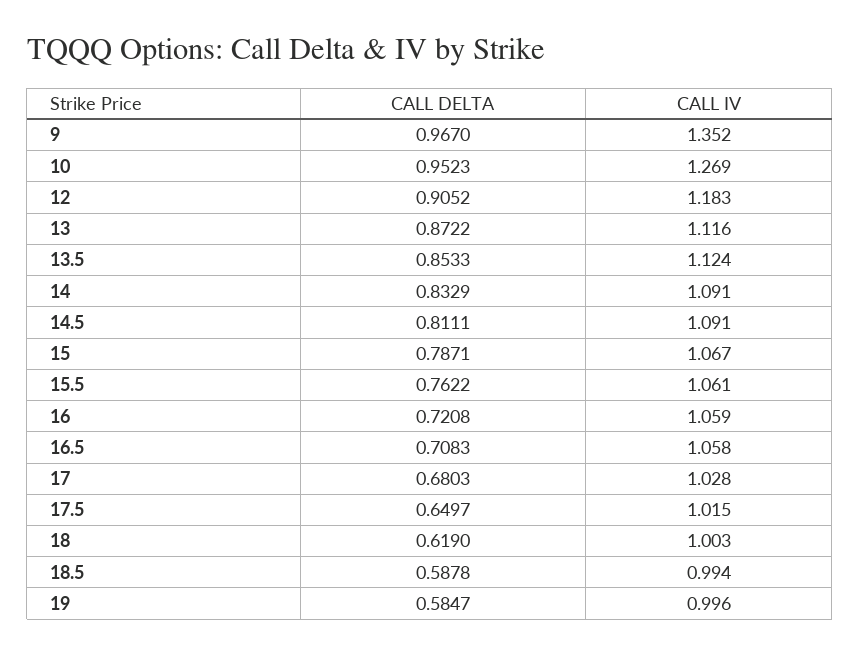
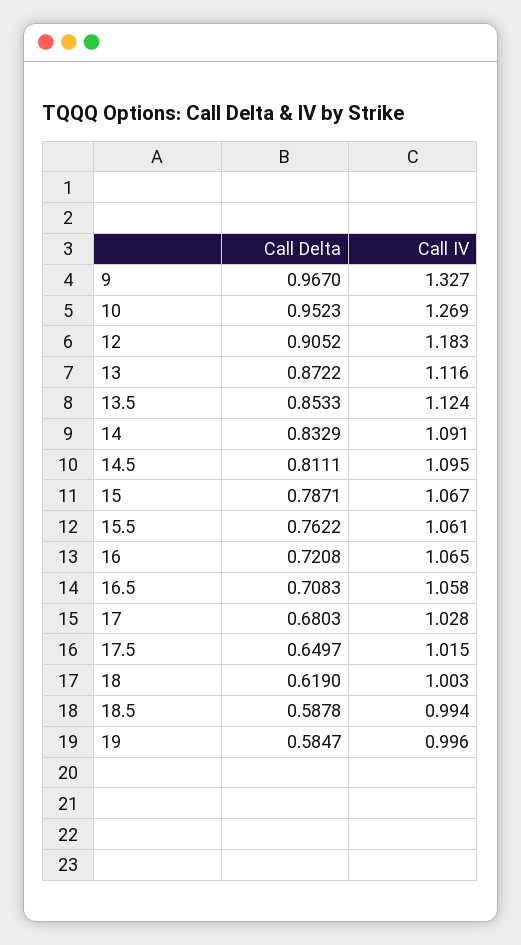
  {
    "CALL DELTA": {
      "9": 0.967,
      "10": 0.9523,
      "12": 0.9052,
      "13": 0.8722,
      "13.5": 0.8533,
      "14": 0.8329,
      "14.5": 0.8111,
      "15": 0.7871,
      "15.5": 0.7622,
      "16": 0.7208,
      "16.5": 0.7083,
      "17": 0.6803,
      "17.5": 0.6497,
      "18": 0.619,
      "18.5": 0.5878,
      "19": 0.5847
    },
    "CALL IV": {
-     "9": 1.352,
+     "9": 1.327,
      "10": 1.269,
      "12": 1.183,
      "13": 1.116,
      "13.5": 1.124,
      "14": 1.091,
-     "14.5": 1.091,
+     "14.5": 1.095,
      "15": 1.067,
      "15.5": 1.061,
-     "16": 1.059,
+     "16": 1.065,
      "16.5": 1.058,
      "17": 1.028,
      "17.5": 1.015,
      "18": 1.003,
      "18.5": 0.994,
      "19": 0.996
    }
  }

